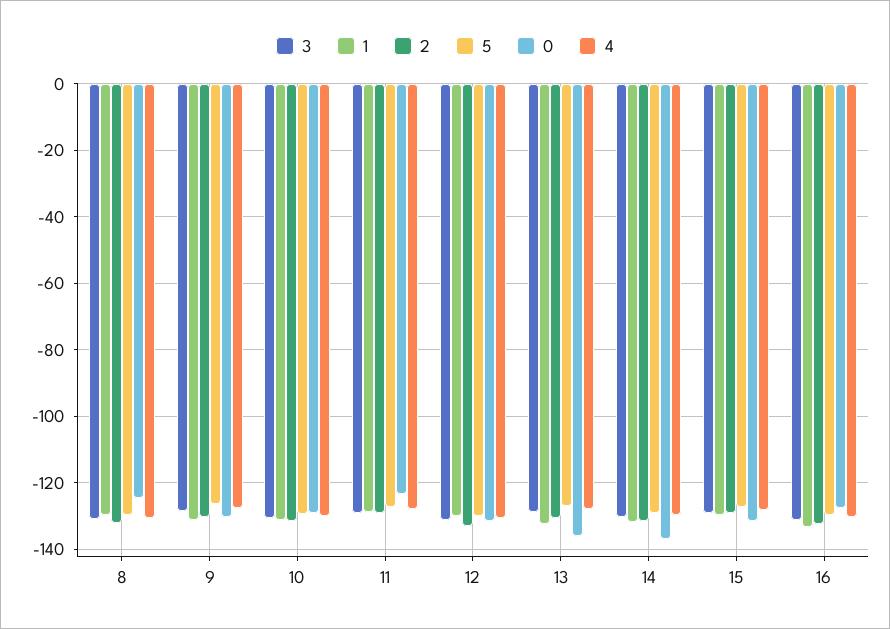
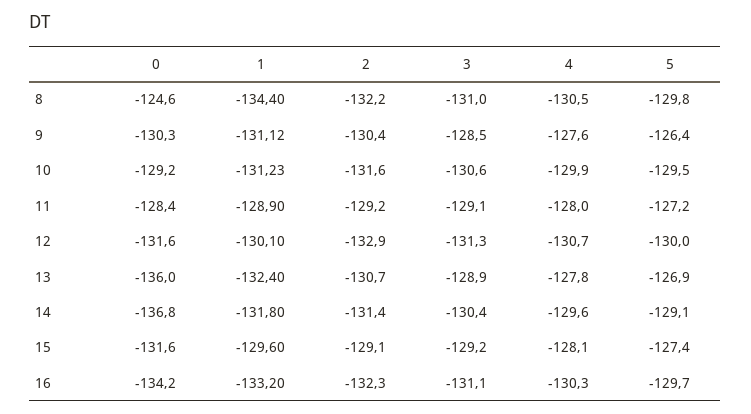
  {
    "3": {
      "8": -131,
      "9": -128.5,
      "10": -130.6,
      "11": -129.1,
      "12": -131.3,
      "13": -128.9,
      "14": -130.4,
      "15": -129.2,
      "16": -131.1
    },
    "1": {
-     "8": -130,
+     "8": -134.4,
      "9": -131.12,
      "10": -131.23,
      "11": -128.9,
      "12": -130.1,
      "13": -132.4,
      "14": -131.8,
      "15": -129.6,
      "16": -133.2
    },
    "2": {
      "8": -132.2,
      "9": -130.4,
      "10": -131.6,
      "11": -129.2,
      "12": -132.9,
      "13": -130.7,
      "14": -131.4,
      "15": -129.1,
      "16": -132.3
    },
    "5": {
      "8": -129.8,
      "9": -126.4,
      "10": -129.5,
      "11": -127.2,
      "12": -130,
      "13": -126.9,
      "14": -129.1,
      "15": -127.4,
      "16": -129.7
    },
    "0": {
      "8": -124.6,
      "9": -130.3,
      "10": -129.2,
-     "11": -124,
+     "11": -128.4,
      "12": -131.6,
      "13": -136,
      "14": -136.8,
      "15": -131.6,
-     "16": -128
+     "16": -134.2
    },
    "4": {
      "8": -130.5,
      "9": -127.6,
      "10": -129.9,
      "11": -128,
      "12": -130.7,
      "13": -127.8,
      "14": -129.6,
      "15": -128.1,
      "16": -130.3
    }
  }

